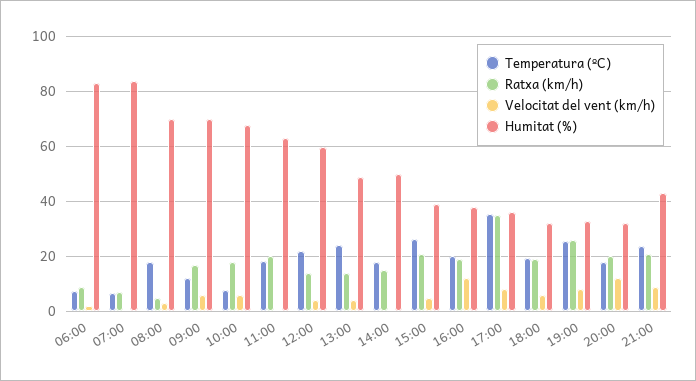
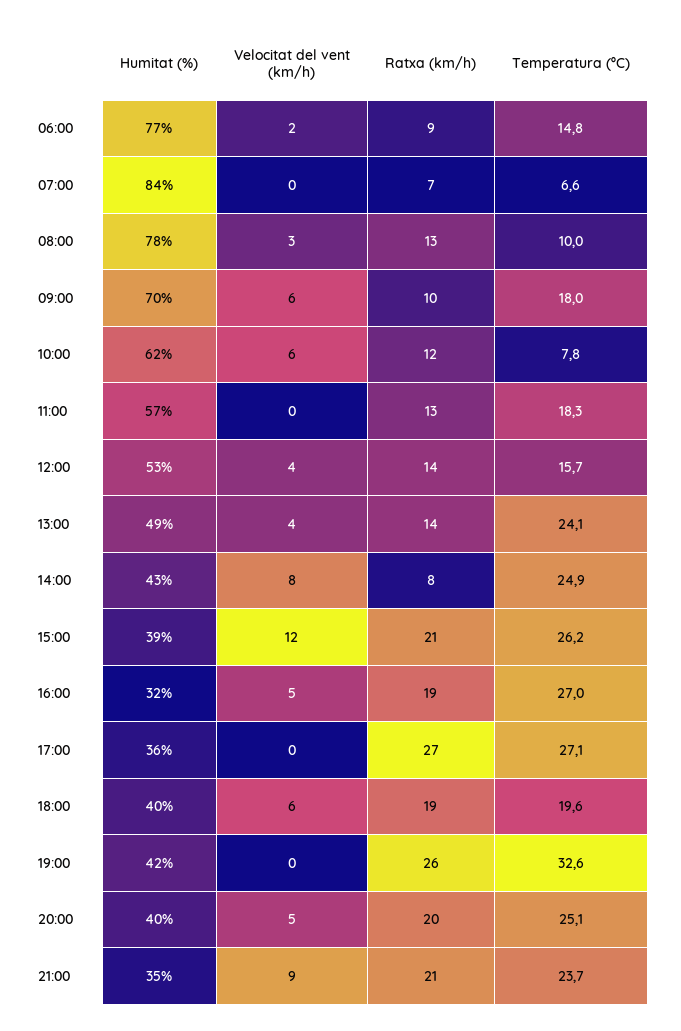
  {
    "Temperatura (ºC)": {
-     "06:00": 7.5,
+     "06:00": 14.8,
      "07:00": 6.6,
-     "08:00": 17.5,
+     "08:00": 10,
-     "09:00": 12.5,
+     "09:00": 18,
      "10:00": 7.8,
      "11:00": 18.3,
-     "12:00": 22.5,
+     "12:00": 15.7,
      "13:00": 24.1,
-     "14:00": 17.5,
+     "14:00": 24.9,
      "15:00": 26.2,
-     "16:00": 20,
+     "16:00": 27,
-     "17:00": 35,
+     "17:00": 27.1,
      "18:00": 19.6,
-     "19:00": 25,
+     "19:00": 32.6,
-     "20:00": 17.5,
+     "20:00": 25.1,
      "21:00": 23.7
    },
    "Ratxa (km/h)": {
      "06:00": 9,
      "07:00": 7,
-     "08:00": 5,
+     "08:00": 13,
-     "09:00": 17.5,
+     "09:00": 10,
-     "10:00": 17.5,
+     "10:00": 12,
-     "11:00": 20,
+     "11:00": 13,
      "12:00": 14,
      "13:00": 14,
-     "14:00": 15,
+     "14:00": 8,
      "15:00": 21,
      "16:00": 19,
-     "17:00": 35,
+     "17:00": 27,
      "18:00": 19,
      "19:00": 26,
      "20:00": 20,
      "21:00": 21
    },
    "Velocitat del vent (km/h)": {
      "06:00": 2,
      "07:00": 0,
      "08:00": 3,
      "09:00": 6,
      "10:00": 6,
      "11:00": 0,
      "12:00": 4,
      "13:00": 4,
-     "14:00": 0,
+     "14:00": 8,
-     "15:00": 5,
+     "15:00": 12,
-     "16:00": 12.5,
+     "16:00": 5,
-     "17:00": 7.5,
+     "17:00": 0,
      "18:00": 6,
-     "19:00": 7.5,
+     "19:00": 0,
-     "20:00": 12.5,
+     "20:00": 5,
      "21:00": 9
    },
    "Humitat (%)": {
-     "06:00": 82.5,
+     "06:00": 77,
      "07:00": 84,
-     "08:00": 70,
+     "08:00": 78,
      "09:00": 70,
-     "10:00": 67.5,
+     "10:00": 62,
-     "11:00": 62.5,
+     "11:00": 57,
-     "12:00": 60,
+     "12:00": 53,
      "13:00": 49,
-     "14:00": 50,
+     "14:00": 43,
      "15:00": 39,
-     "16:00": 37.5,
+     "16:00": 32,
      "17:00": 36,
-     "18:00": 32.5,
+     "18:00": 40,
-     "19:00": 32.5,
+     "19:00": 42,
-     "20:00": 32.5,
+     "20:00": 40,
-     "21:00": 42.5
+     "21:00": 35
    }
  }

